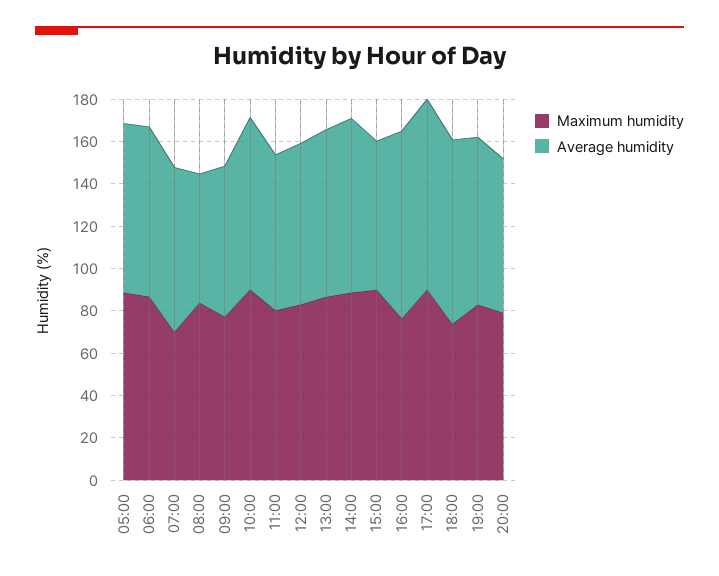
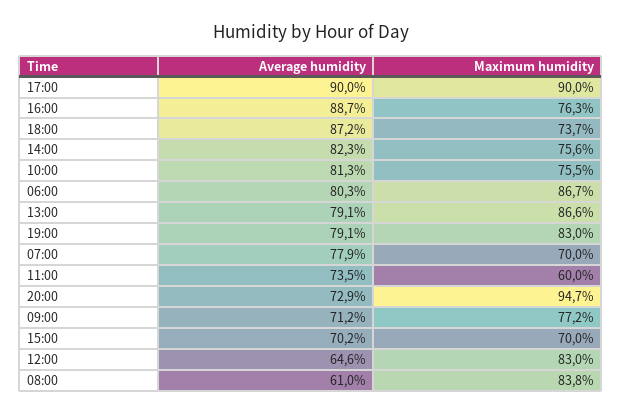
  {
    "Maximum humidity": {
-     "05:00": 90,
      "06:00": 86.7,
      "07:00": 70,
      "08:00": 83.8,
      "09:00": 77.2,
-     "10:00": 90,
+     "10:00": 75.5,
-     "11:00": 80,
+     "11:00": 60,
      "12:00": 83,
      "13:00": 86.6,
-     "14:00": 90,
+     "14:00": 75.6,
-     "15:00": 90,
+     "15:00": 70,
      "16:00": 76.3,
      "17:00": 90,
      "18:00": 73.7,
      "19:00": 83,
-     "20:00": 80
+     "20:00": 94.7
    },
    "Average humidity": {
-     "05:00": 80,
      "06:00": 80.3,
      "07:00": 77.9,
      "08:00": 61,
      "09:00": 71.2,
      "10:00": 81.3,
      "11:00": 73.5,
-     "12:00": 75,
+     "12:00": 64.6,
      "13:00": 79.1,
      "14:00": 82.3,
      "15:00": 70.2,
      "16:00": 88.7,
      "17:00": 90,
      "18:00": 87.2,
      "19:00": 79.1,
      "20:00": 72.9
    }
  }

